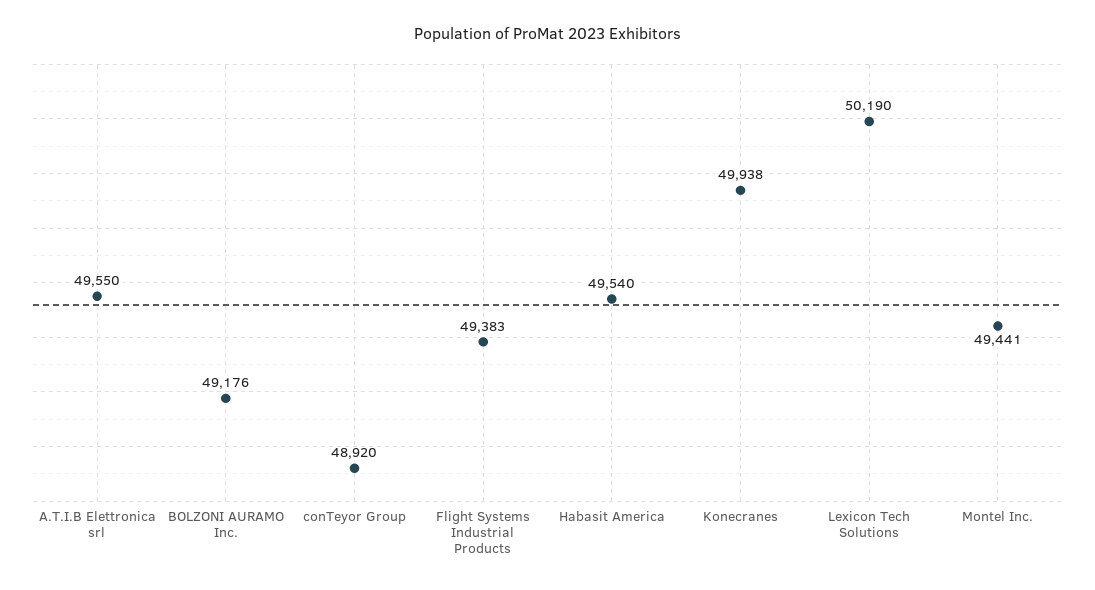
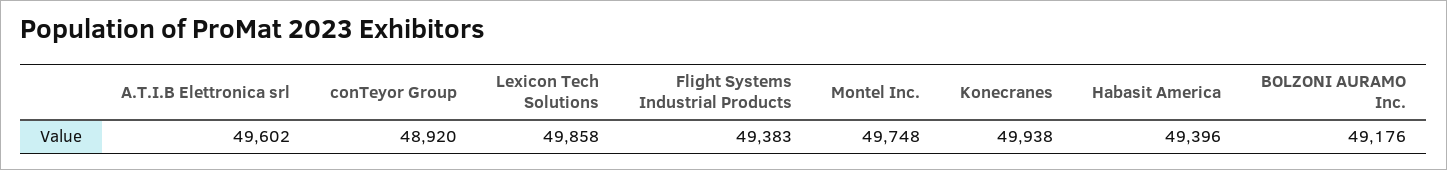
  {
-   "A.T.I.B Elettronica srl": 49550,
+   "A.T.I.B Elettronica srl": 49602,
    "BOLZONI AURAMO Inc.": 49176,
    "conTeyor Group": 48920,
    "Flight Systems Industrial Products": 49383,
-   "Habasit America": 49540,
+   "Habasit America": 49396,
    "Konecranes": 49938,
-   "Lexicon Tech Solutions": 50190,
+   "Lexicon Tech Solutions": 49858,
-   "Montel Inc.": 49441
+   "Montel Inc.": 49748
  }

